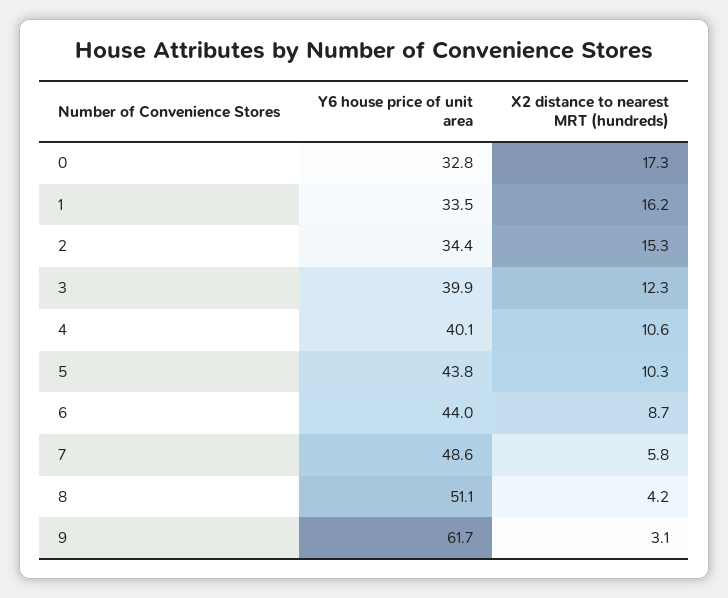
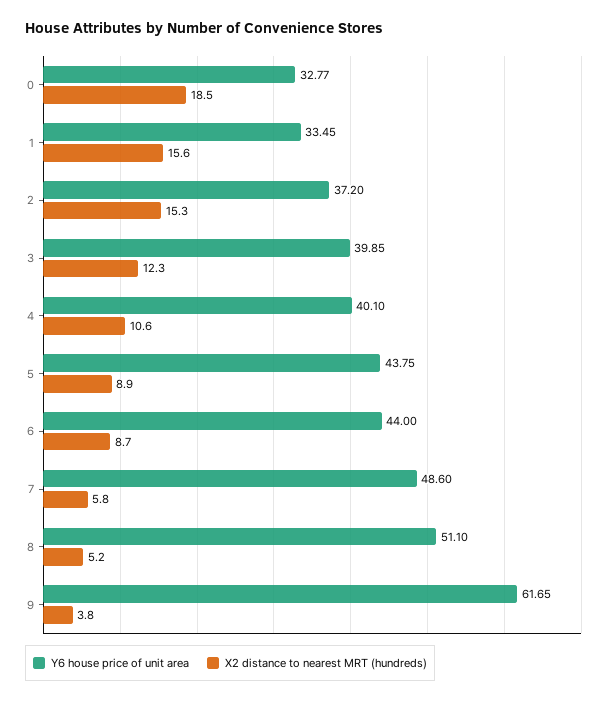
  {
    "Y6 house price of unit area": {
      "0": 32.77,
      "1": 33.45,
-     "2": 34.4,
+     "2": 37.2,
      "3": 39.85,
      "4": 40.1,
      "5": 43.75,
      "6": 44,
      "7": 48.6,
      "8": 51.1,
      "9": 61.65
    },
    "X2 distance to nearest MRT (hundreds)": {
-     "0": 17.3,
+     "0": 18.5,
-     "1": 16.2,
+     "1": 15.6,
      "2": 15.3,
      "3": 12.3,
      "4": 10.6,
-     "5": 10.3,
+     "5": 8.9,
      "6": 8.7,
      "7": 5.8,
-     "8": 4.2,
+     "8": 5.2,
-     "9": 3.1
+     "9": 3.8
    }
  }

